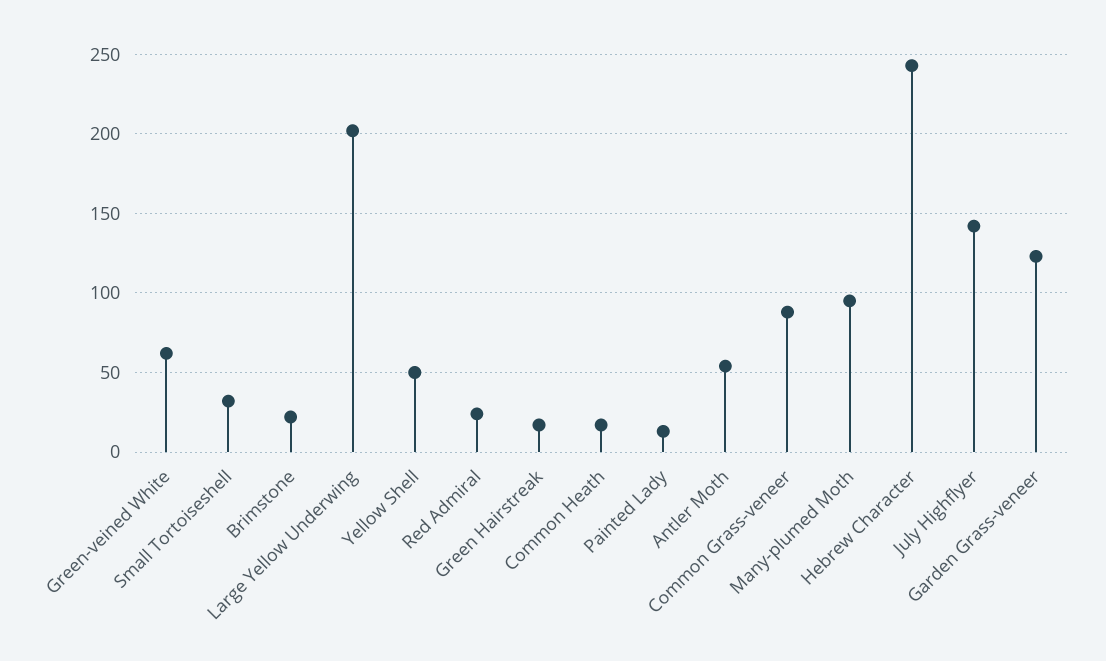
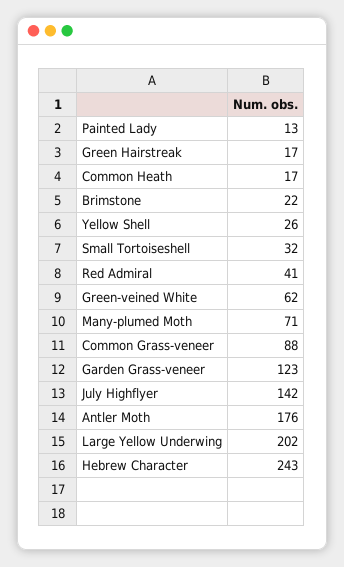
  {
    "Green-veined White": 62,
    "Small Tortoiseshell": 32,
    "Brimstone": 22,
    "Large Yellow Underwing": 202,
-   "Yellow Shell": 50,
+   "Yellow Shell": 26,
-   "Red Admiral": 25,
+   "Red Admiral": 41,
    "Green Hairstreak": 17,
    "Common Heath": 17,
    "Painted Lady": 13,
-   "Antler Moth": 55,
+   "Antler Moth": 176,
    "Common Grass-veneer": 88,
-   "Many-plumed Moth": 95,
+   "Many-plumed Moth": 71,
    "Hebrew Character": 243,
    "July Highflyer": 142,
    "Garden Grass-veneer": 123
  }

